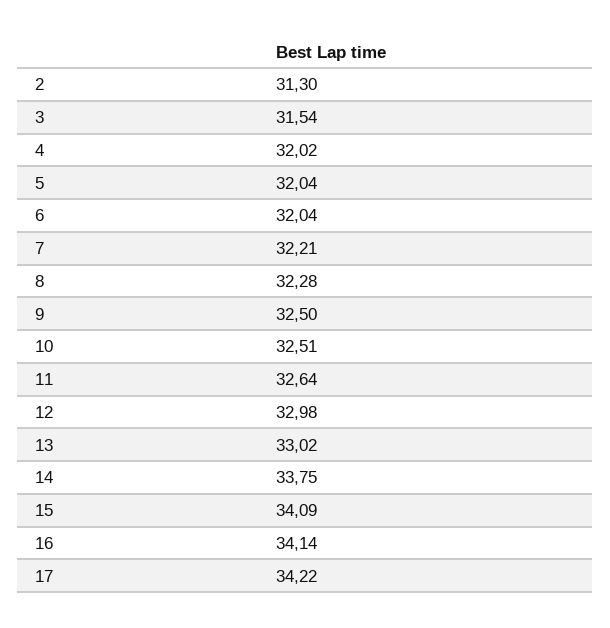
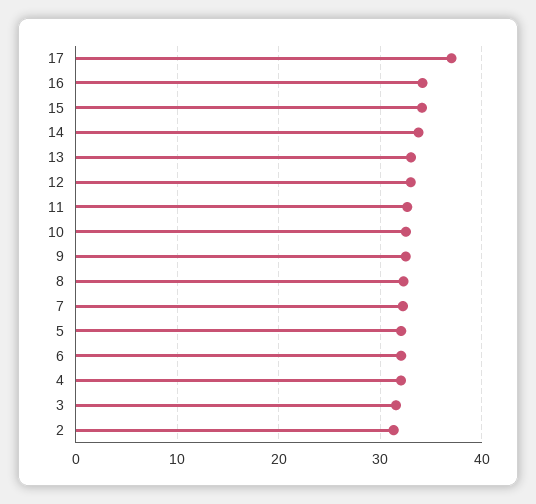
  {
    "2": 31.3,
    "3": 31.54,
    "4": 32.02,
    "5": 32.04,
    "6": 32.04,
    "7": 32.21,
    "8": 32.28,
    "9": 32.5,
    "10": 32.51,
    "11": 32.64,
    "12": 32.98,
    "13": 33.02,
    "14": 33.75,
    "15": 34.09,
    "16": 34.14,
-   "17": 34.22
+   "17": 37
  }

